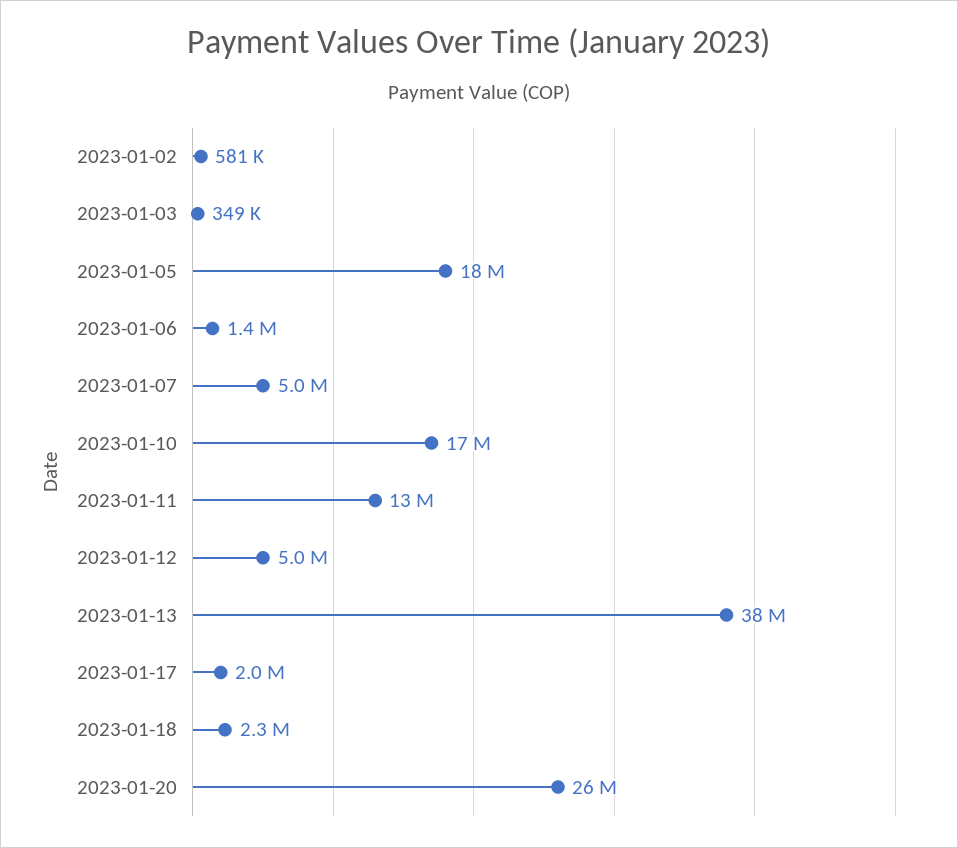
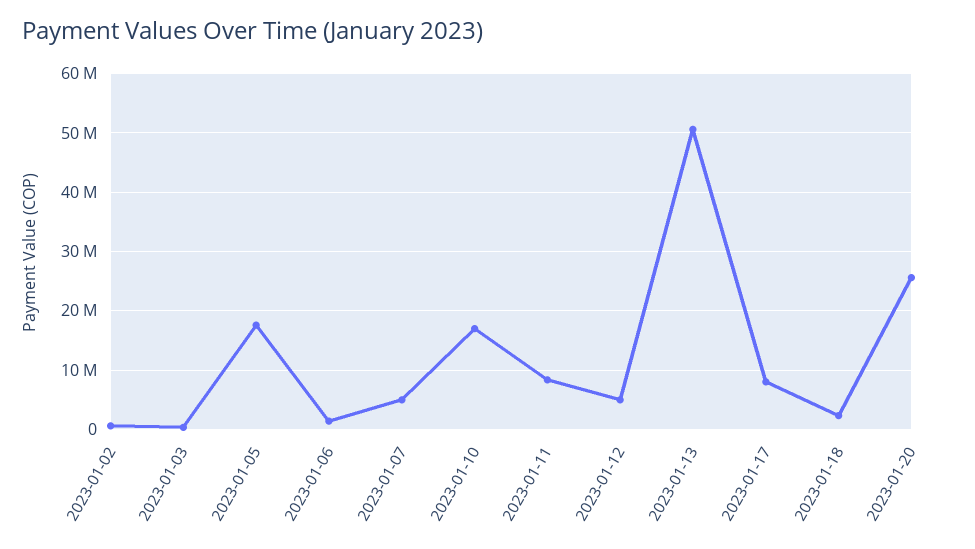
  {
    "2023-01-02": 581000,
    "2023-01-03": 349000,
    "2023-01-05": 18000000,
    "2023-01-06": 1400000,
    "2023-01-07": 5000000,
    "2023-01-10": 17000000,
-   "2023-01-11": 13000000,
+   "2023-01-11": 8000000,
    "2023-01-12": 5000000,
-   "2023-01-13": 38000000,
+   "2023-01-13": 50000000,
-   "2023-01-17": 2000000,
+   "2023-01-17": 8000000,
    "2023-01-18": 2300000,
    "2023-01-20": 26000000
  }

